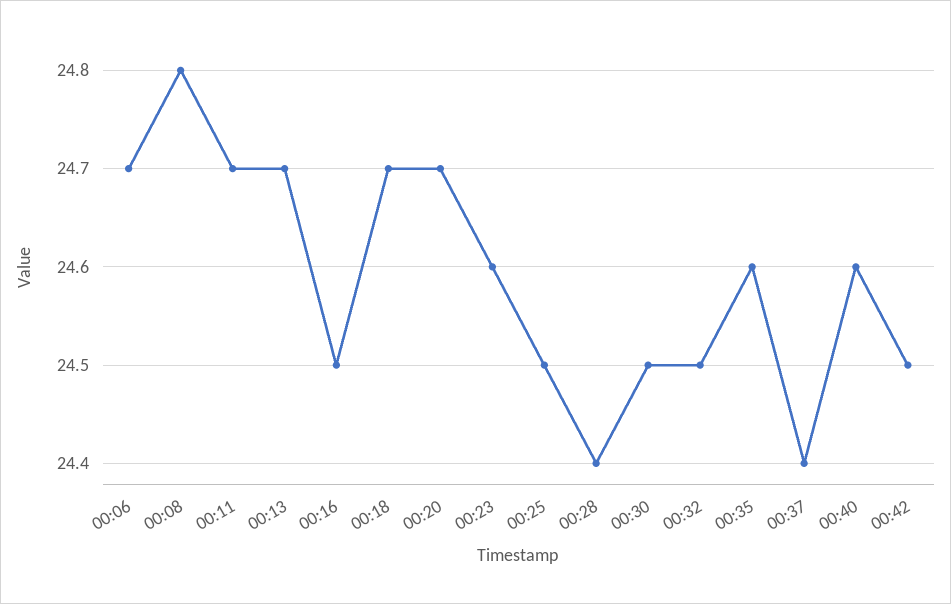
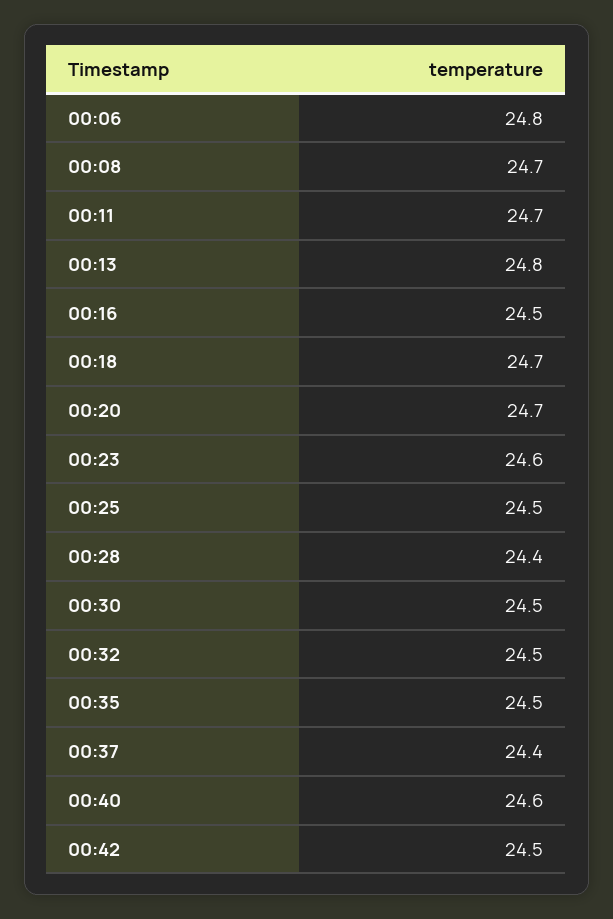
  {
-   "00:06": 24.7,
+   "00:06": 24.8,
-   "00:08": 24.8,
+   "00:08": 24.7,
    "00:11": 24.7,
-   "00:13": 24.7,
+   "00:13": 24.8,
    "00:16": 24.5,
    "00:18": 24.7,
    "00:20": 24.7,
    "00:23": 24.6,
    "00:25": 24.5,
    "00:28": 24.4,
    "00:30": 24.5,
    "00:32": 24.5,
-   "00:35": 24.6,
+   "00:35": 24.5,
    "00:37": 24.4,
    "00:40": 24.6,
    "00:42": 24.5
  }

